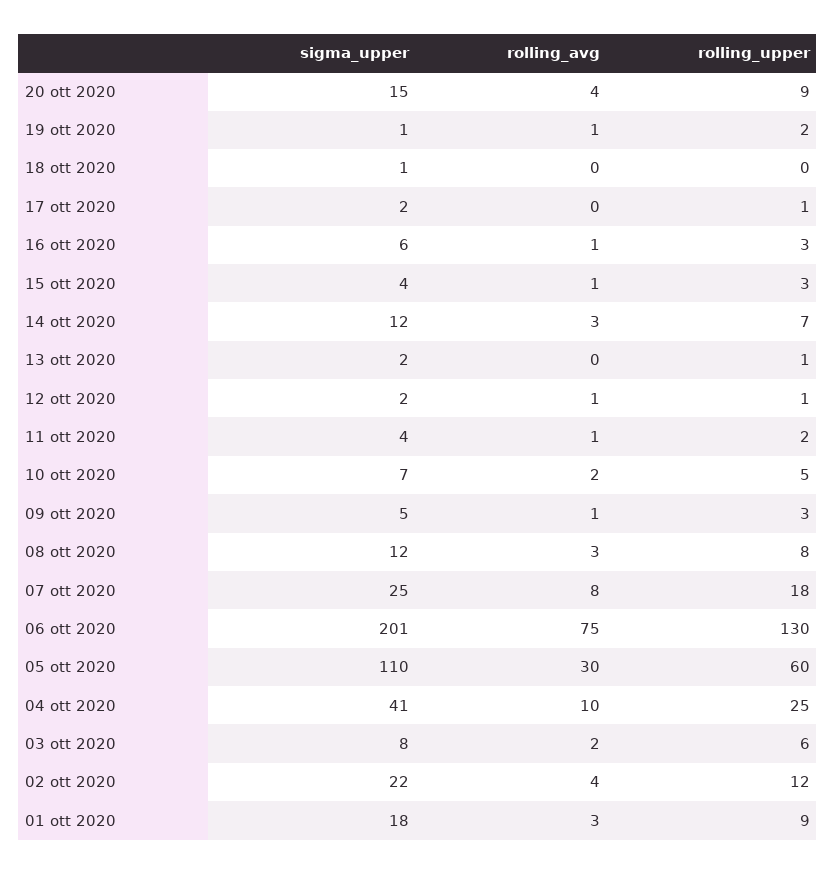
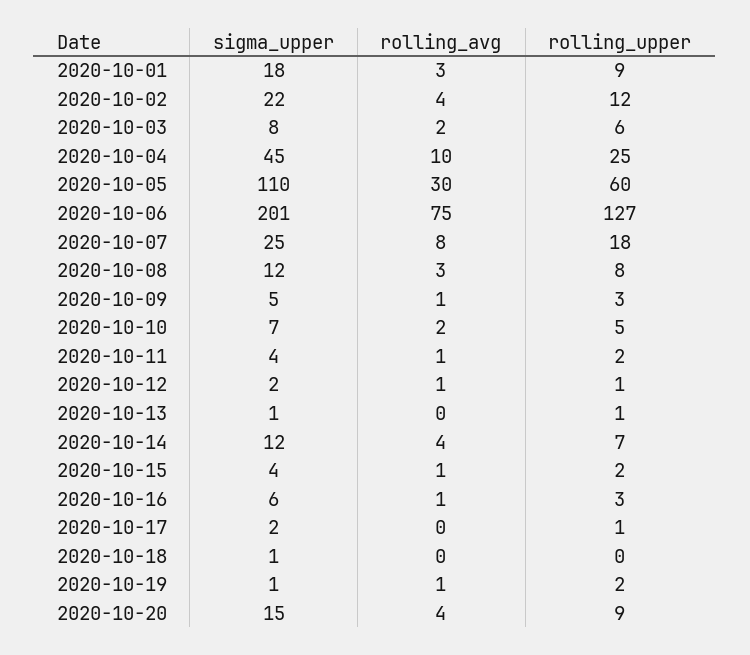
  {
    "sigma_upper": {
      "20 ott 2020": 15,
      "19 ott 2020": 1,
      "18 ott 2020": 1,
      "17 ott 2020": 2,
      "16 ott 2020": 6,
      "15 ott 2020": 4,
      "14 ott 2020": 12,
-     "13 ott 2020": 2,
+     "13 ott 2020": 1,
      "12 ott 2020": 2,
      "11 ott 2020": 4,
      "10 ott 2020": 7,
      "09 ott 2020": 5,
      "08 ott 2020": 12,
      "07 ott 2020": 25,
      "06 ott 2020": 201,
      "05 ott 2020": 110,
-     "04 ott 2020": 41,
+     "04 ott 2020": 45,
      "03 ott 2020": 8,
      "02 ott 2020": 22,
      "01 ott 2020": 18
    },
    "rolling_avg": {
      "20 ott 2020": 4,
      "19 ott 2020": 1,
      "18 ott 2020": 0,
      "17 ott 2020": 0,
      "16 ott 2020": 1,
      "15 ott 2020": 1,
-     "14 ott 2020": 3,
+     "14 ott 2020": 4,
      "13 ott 2020": 0,
      "12 ott 2020": 1,
      "11 ott 2020": 1,
      "10 ott 2020": 2,
      "09 ott 2020": 1,
      "08 ott 2020": 3,
      "07 ott 2020": 8,
      "06 ott 2020": 75,
      "05 ott 2020": 30,
      "04 ott 2020": 10,
      "03 ott 2020": 2,
      "02 ott 2020": 4,
      "01 ott 2020": 3
    },
    "rolling_upper": {
      "20 ott 2020": 9,
      "19 ott 2020": 2,
      "18 ott 2020": 0,
      "17 ott 2020": 1,
      "16 ott 2020": 3,
-     "15 ott 2020": 3,
+     "15 ott 2020": 2,
      "14 ott 2020": 7,
      "13 ott 2020": 1,
      "12 ott 2020": 1,
      "11 ott 2020": 2,
      "10 ott 2020": 5,
      "09 ott 2020": 3,
      "08 ott 2020": 8,
      "07 ott 2020": 18,
-     "06 ott 2020": 130,
+     "06 ott 2020": 127,
      "05 ott 2020": 60,
      "04 ott 2020": 25,
      "03 ott 2020": 6,
      "02 ott 2020": 12,
      "01 ott 2020": 9
    }
  }

